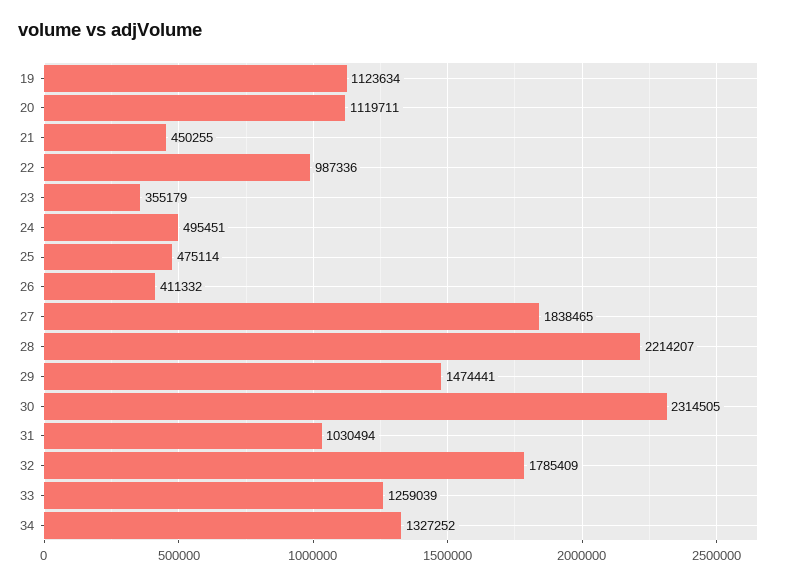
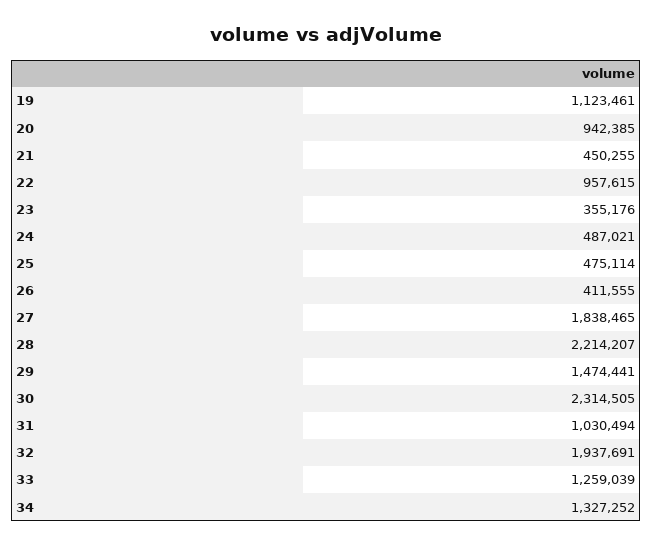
  {
-   "19": 1123634,
+   "19": 1123461,
-   "20": 1119711,
+   "20": 942385,
    "21": 450255,
-   "22": 987336,
+   "22": 957615,
-   "23": 355179,
+   "23": 355176,
-   "24": 495451,
+   "24": 487021,
    "25": 475114,
-   "26": 411332,
+   "26": 411555,
    "27": 1838465,
    "28": 2214207,
    "29": 1474441,
    "30": 2314505,
    "31": 1030494,
-   "32": 1785409,
+   "32": 1937691,
    "33": 1259039,
    "34": 1327252
  }

